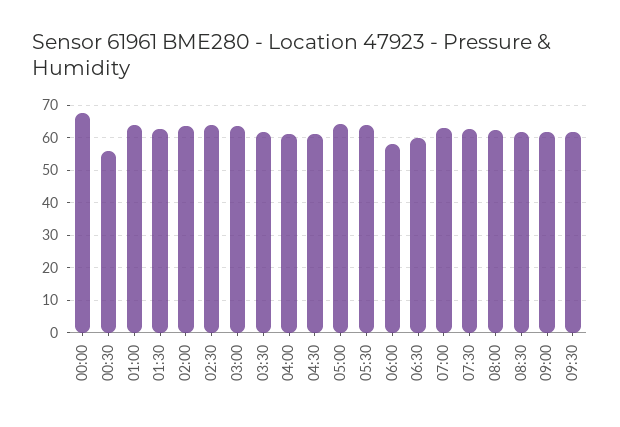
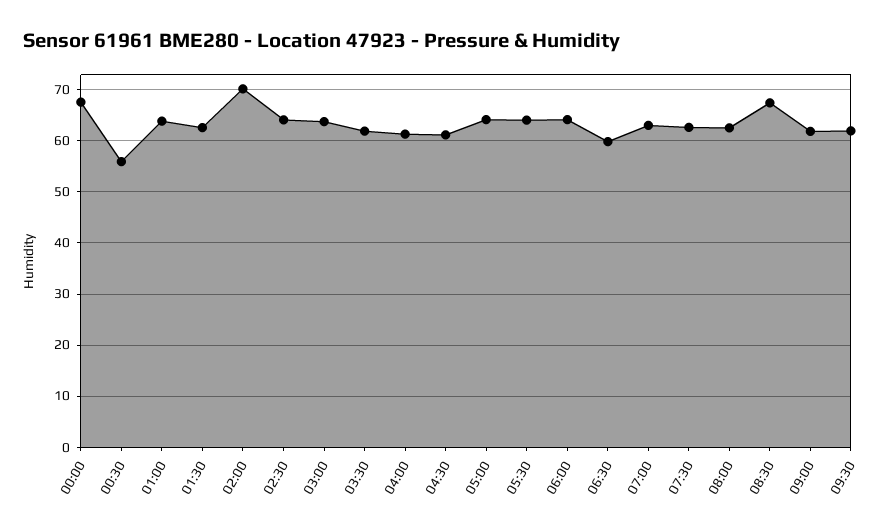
  {
    "00:00": 68,
    "00:30": 56,
    "01:00": 64,
    "01:30": 62,
-   "02:00": 64,
+   "02:00": 70,
    "02:30": 64,
    "03:00": 64,
    "03:30": 62,
    "04:00": 62,
    "04:30": 62,
    "05:00": 64,
    "05:30": 64,
-   "06:00": 58,
+   "06:00": 64,
    "06:30": 60,
    "07:00": 64,
    "07:30": 62,
    "08:00": 62,
-   "08:30": 62,
+   "08:30": 68,
    "09:00": 62,
    "09:30": 62
  }

